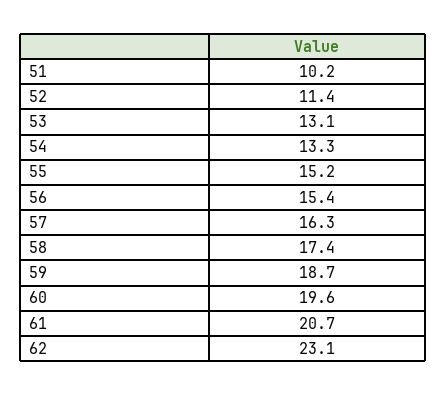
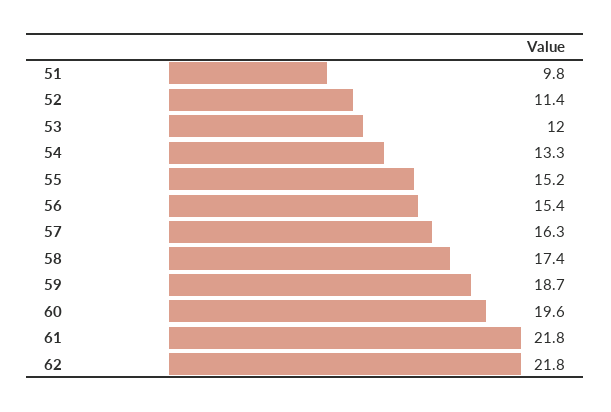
  {
-   "51": 10.2,
+   "51": 9.8,
    "52": 11.4,
-   "53": 13.1,
+   "53": 12,
    "54": 13.3,
    "55": 15.2,
    "56": 15.4,
    "57": 16.3,
    "58": 17.4,
    "59": 18.7,
    "60": 19.6,
-   "61": 20.7,
+   "61": 21.8,
-   "62": 23.1
+   "62": 21.8
  }

